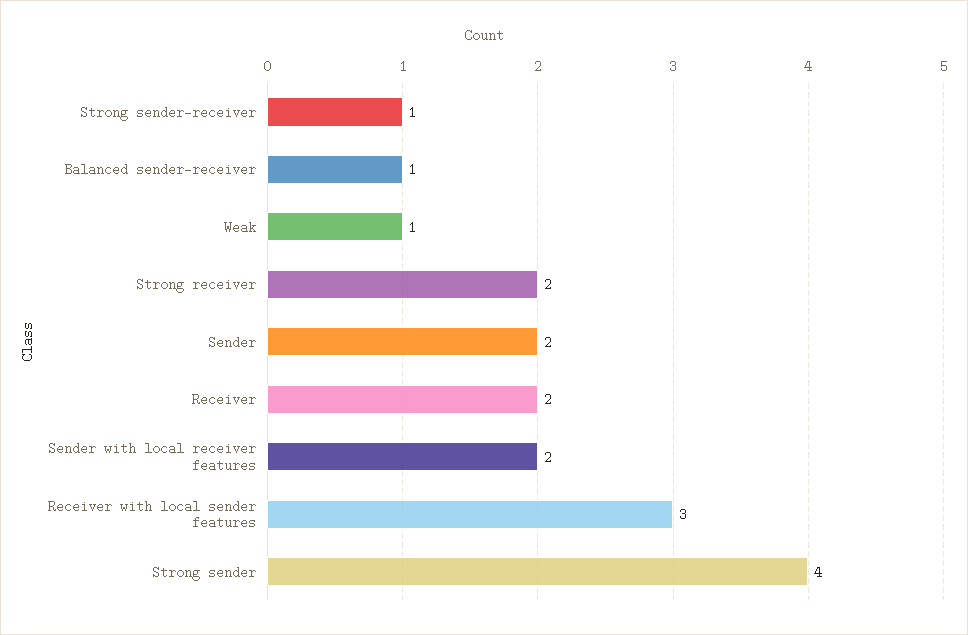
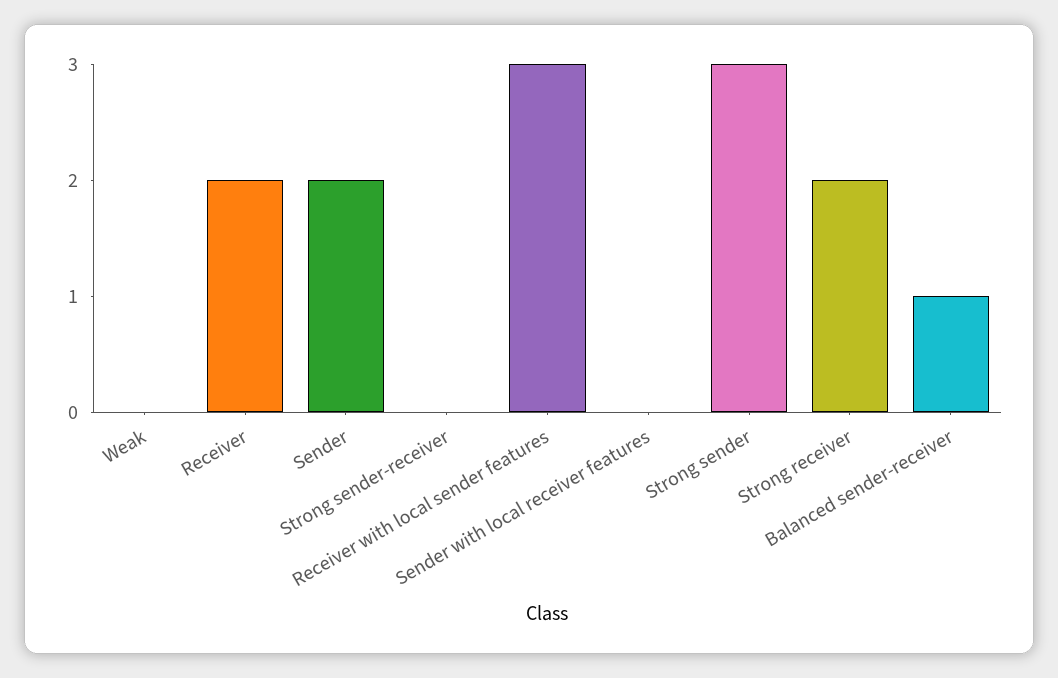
  {
-   "Strong sender-receiver": 1,
+   "Strong sender-receiver": 0,
    "Balanced sender-receiver": 1,
-   "Weak": 1,
+   "Weak": 0,
    "Strong receiver": 2,
    "Sender": 2,
    "Receiver": 2,
-   "Sender with local receiver features": 2,
+   "Sender with local receiver features": 0,
    "Receiver with local sender features": 3,
-   "Strong sender": 4
+   "Strong sender": 3
  }

